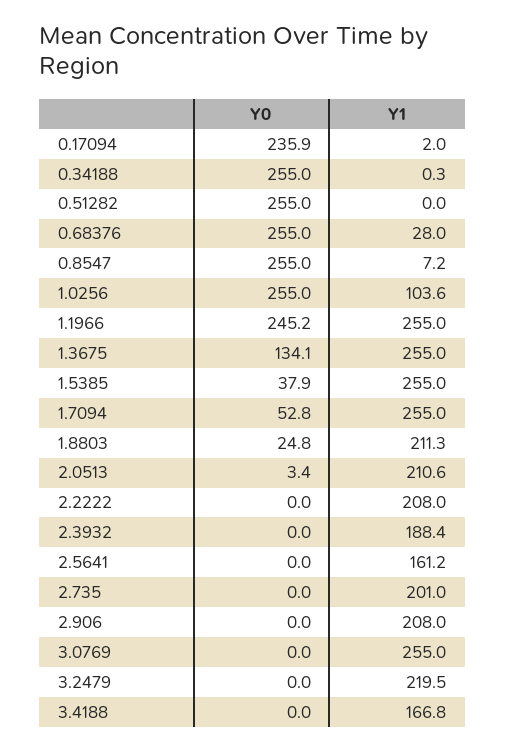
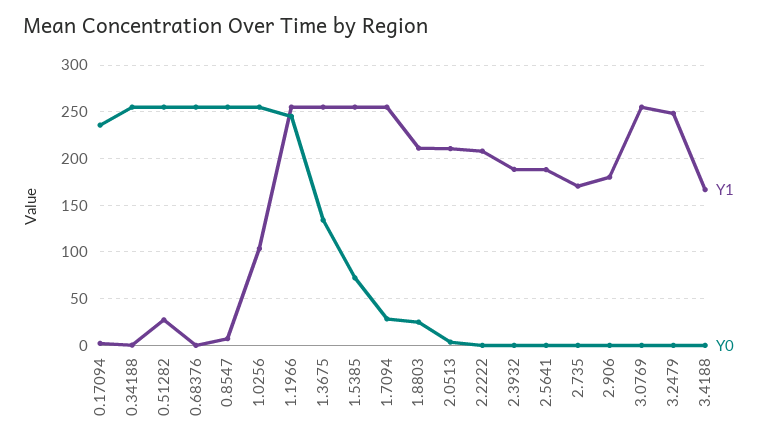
  {
    "Y0": {
      "0.17094": 235.9,
      "0.34188": 255,
      "0.51282": 255,
      "0.68376": 255,
      "0.8547": 255,
      "1.0256": 255,
      "1.1966": 245.2,
      "1.3675": 134.1,
-     "1.5385": 37.9,
+     "1.5385": 70,
-     "1.7094": 52.8,
+     "1.7094": 30,
      "1.8803": 24.8,
      "2.0513": 3.4,
      "2.2222": 0,
      "2.3932": 0,
      "2.5641": 0,
      "2.735": 0,
      "2.906": 0,
      "3.0769": 0,
      "3.2479": 0,
      "3.4188": 0
    },
    "Y1": {
      "0.17094": 2,
      "0.34188": 0.3,
-     "0.51282": 0,
+     "0.51282": 30,
-     "0.68376": 28,
+     "0.68376": 0,
      "0.8547": 7.2,
      "1.0256": 103.6,
      "1.1966": 255,
      "1.3675": 255,
      "1.5385": 255,
      "1.7094": 255,
      "1.8803": 211.3,
      "2.0513": 210.6,
      "2.2222": 208,
      "2.3932": 188.4,
-     "2.5641": 161.2,
+     "2.5641": 190,
-     "2.735": 201,
+     "2.735": 170,
-     "2.906": 208,
+     "2.906": 180,
      "3.0769": 255,
-     "3.2479": 219.5,
+     "3.2479": 250,
      "3.4188": 166.8
    }
  }

